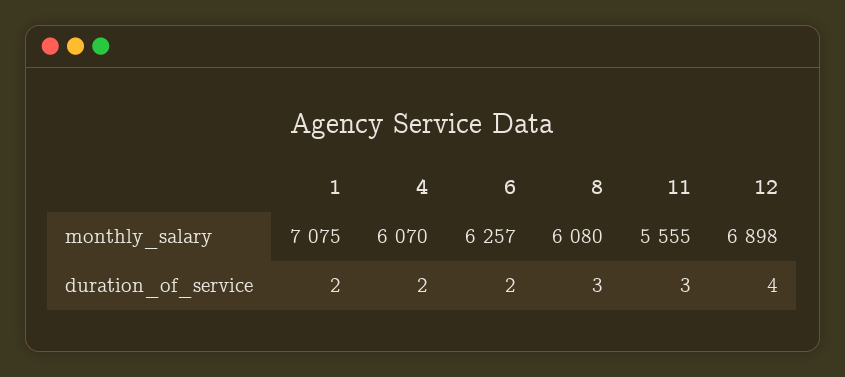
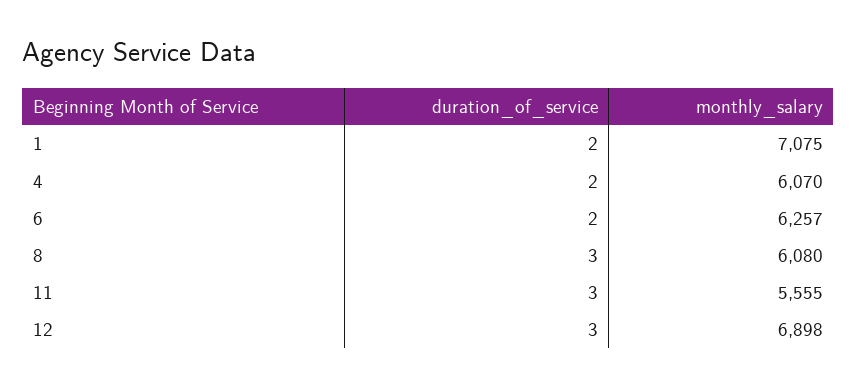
  {
    "1": {
      "monthly_salary": 7075,
      "duration_of_service": 2
    },
    "4": {
      "monthly_salary": 6070,
      "duration_of_service": 2
    },
    "6": {
      "monthly_salary": 6257,
      "duration_of_service": 2
    },
    "8": {
      "monthly_salary": 6080,
      "duration_of_service": 3
    },
    "11": {
      "monthly_salary": 5555,
      "duration_of_service": 3
    },
    "12": {
      "monthly_salary": 6898,
-     "duration_of_service": 4
+     "duration_of_service": 3
    }
  }

